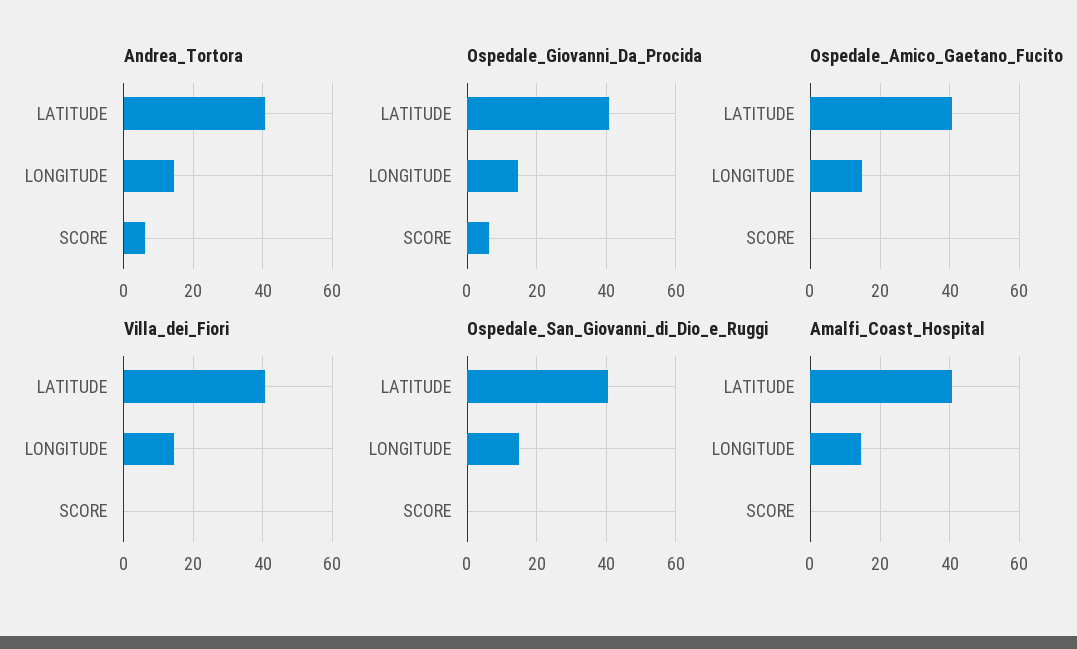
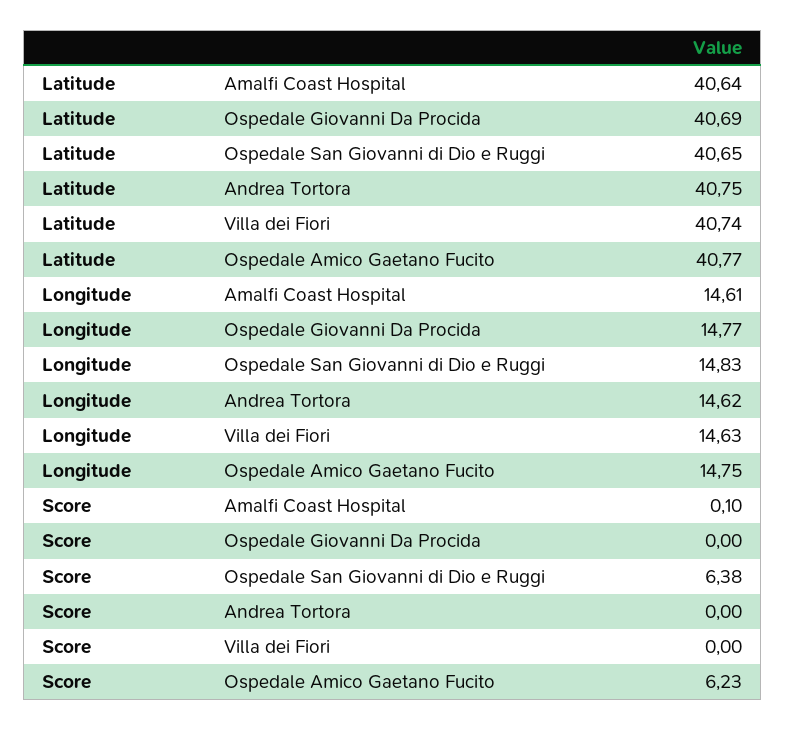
  {
    "Andrea_Tortora": {
      "LATITUDE": 40.75,
      "LONGITUDE": 14.62,
-     "SCORE": 6
+     "SCORE": 0
    },
    "Ospedale_Giovanni_Da_Procida": {
      "LATITUDE": 40.69,
      "LONGITUDE": 14.77,
-     "SCORE": 6
+     "SCORE": 0
    },
    "Ospedale_Amico_Gaetano_Fucito": {
      "LATITUDE": 40.77,
      "LONGITUDE": 14.75,
-     "SCORE": 0
+     "SCORE": 6.23
    },
    "Villa_dei_Fiori": {
      "LATITUDE": 40.74,
      "LONGITUDE": 14.63,
      "SCORE": 0
    },
    "Ospedale_San_Giovanni_di_Dio_e_Ruggi": {
      "LATITUDE": 40.65,
      "LONGITUDE": 14.83,
-     "SCORE": 0
+     "SCORE": 6.38
    },
    "Amalfi_Coast_Hospital": {
      "LATITUDE": 40.64,
      "LONGITUDE": 14.61,
      "SCORE": 0.1
    }
  }

